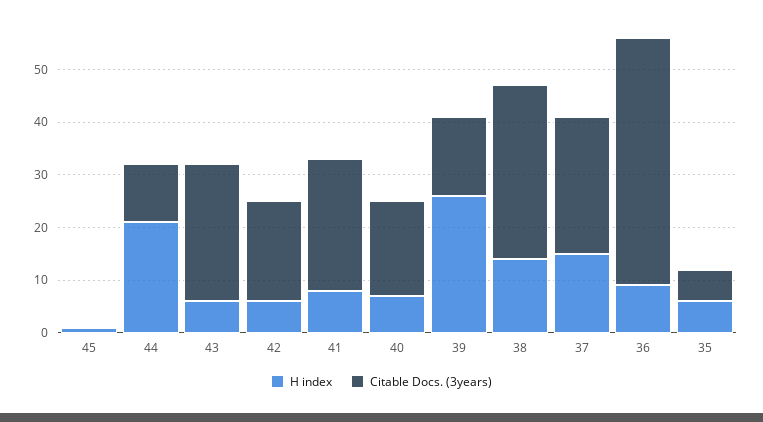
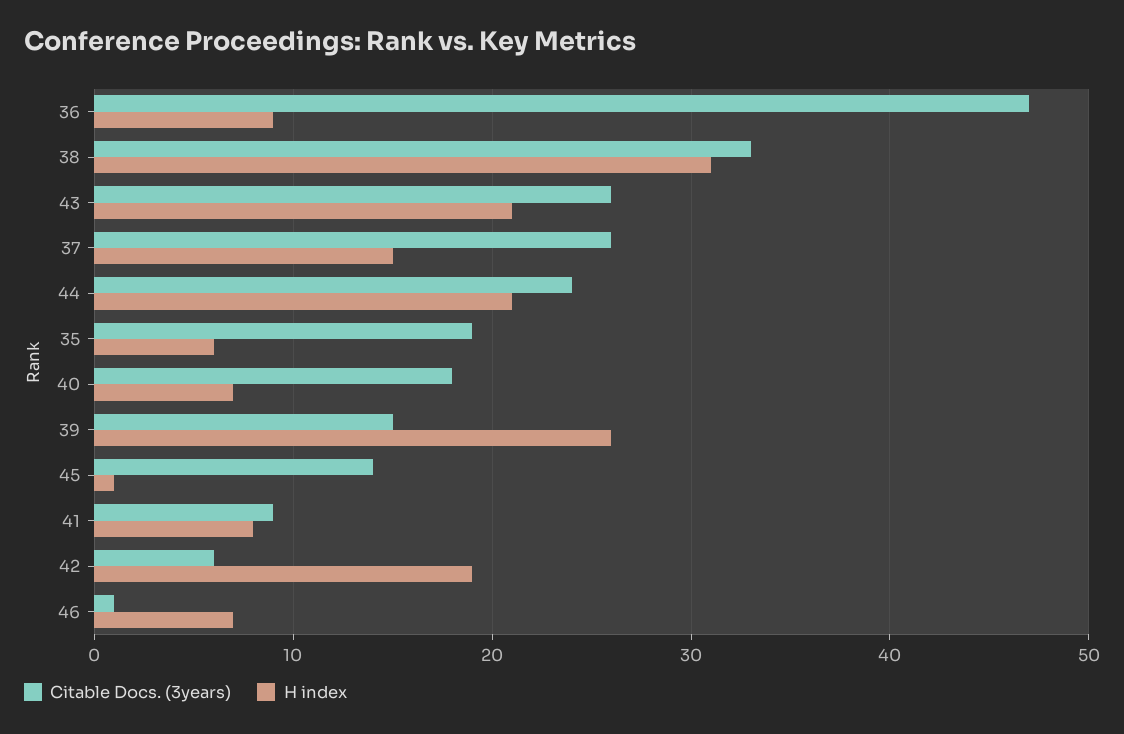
  {
    "H index": {
      "45": 1,
      "44": 21,
-     "43": 5,
+     "43": 21,
-     "42": 5,
+     "42": 19,
      "41": 8,
      "40": 7,
      "39": 26,
-     "38": 15,
+     "38": 31,
      "37": 15,
      "36": 9,
-     "35": 6
+     "35": 6,
+     "46": 7
    },
    "Citable Docs. (3years)": {
-     "45": 0,
+     "45": 14,
-     "44": 10,
+     "44": 24,
      "43": 26,
-     "42": 20,
+     "42": 6,
-     "41": 25,
+     "41": 9,
      "40": 18,
      "39": 15,
      "38": 33,
      "37": 26,
      "36": 47,
-     "35": 5
+     "35": 19,
+     "46": 1
    }
  }

